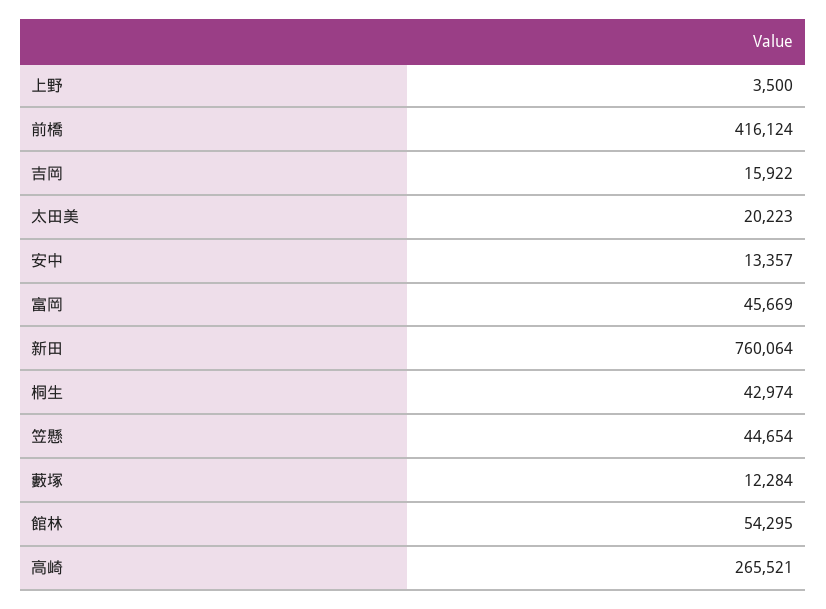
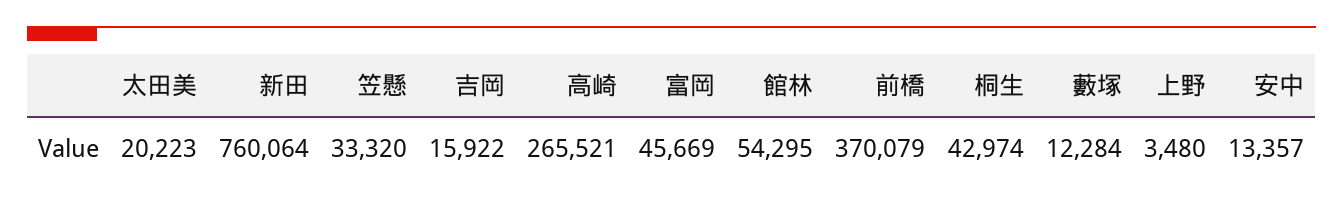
  {
-   "上野": 3500,
+   "上野": 3480,
-   "前橋": 416124,
+   "前橋": 370079,
    "吉岡": 15922,
    "太田美": 20223,
    "安中": 13357,
    "富岡": 45669,
    "新田": 760064,
    "桐生": 42974,
-   "笠懸": 44654,
+   "笠懸": 33320,
    "藪塚": 12284,
    "館林": 54295,
    "高崎": 265521
  }

